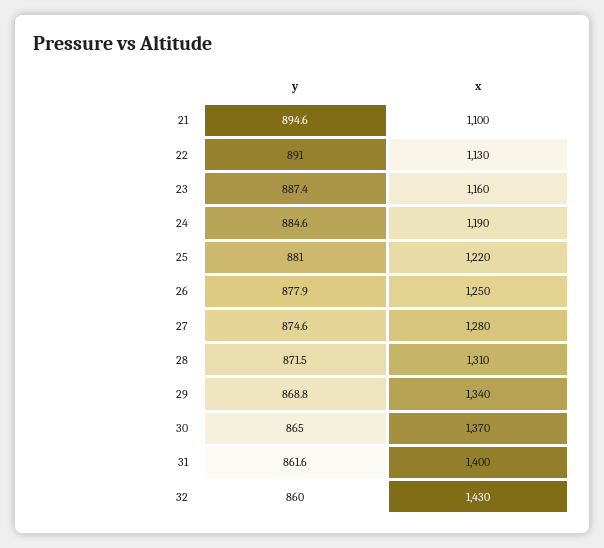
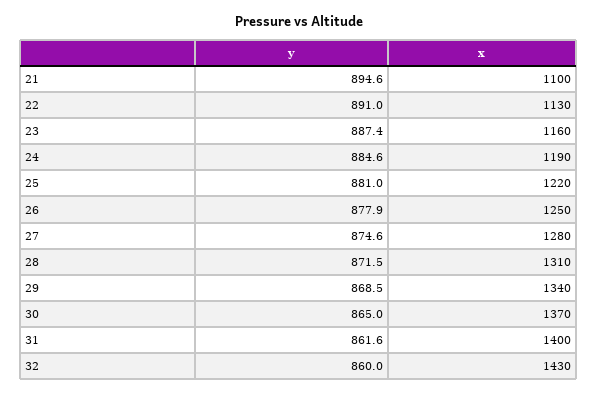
  {
    "y": {
      "21": 894.6,
      "22": 891,
      "23": 887.4,
      "24": 884.6,
      "25": 881,
      "26": 877.9,
      "27": 874.6,
      "28": 871.5,
-     "29": 868.8,
+     "29": 868.5,
      "30": 865,
      "31": 861.6,
      "32": 860
    },
    "x": {
      "21": 1100,
      "22": 1130,
      "23": 1160,
      "24": 1190,
      "25": 1220,
      "26": 1250,
      "27": 1280,
      "28": 1310,
      "29": 1340,
      "30": 1370,
      "31": 1400,
      "32": 1430
    }
  }

